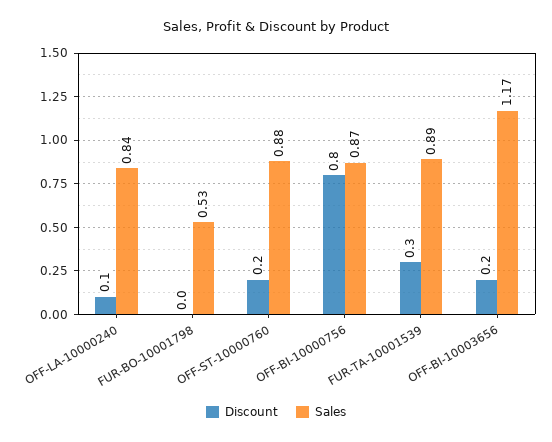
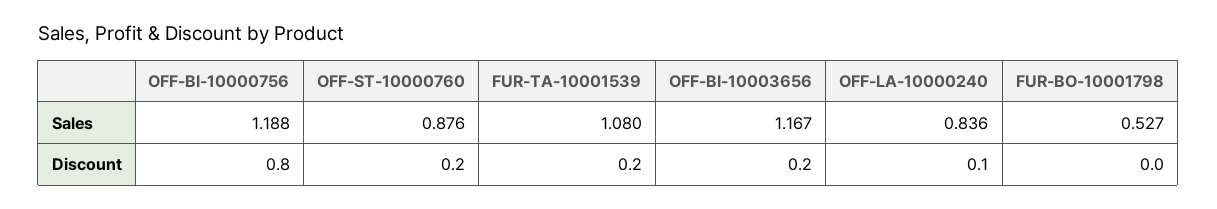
  {
    "Discount": {
      "OFF-LA-10000240": 0.1,
      "FUR-BO-10001798": 0,
      "OFF-ST-10000760": 0.2,
      "OFF-BI-10000756": 0.8,
-     "FUR-TA-10001539": 0.3,
+     "FUR-TA-10001539": 0.2,
      "OFF-BI-10003656": 0.2
    },
    "Sales": {
      "OFF-LA-10000240": 0.836,
      "FUR-BO-10001798": 0.527,
      "OFF-ST-10000760": 0.876,
-     "OFF-BI-10000756": 0.87,
+     "OFF-BI-10000756": 1.188,
-     "FUR-TA-10001539": 0.89,
+     "FUR-TA-10001539": 1.08,
      "OFF-BI-10003656": 1.167
    }
  }

